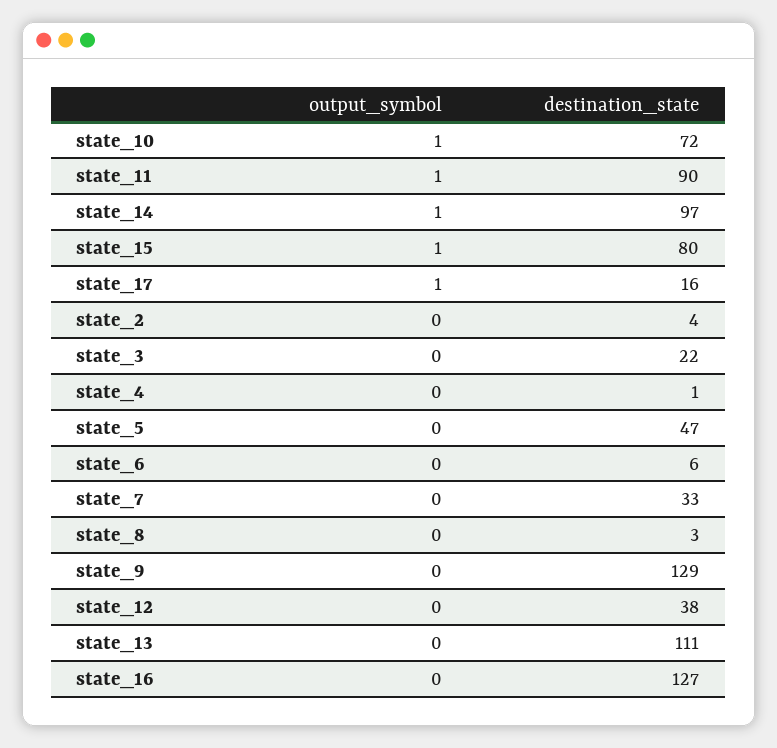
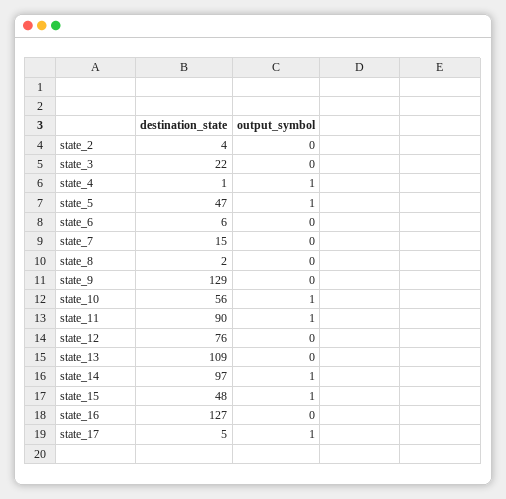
  {
    "output_symbol": {
      "state_10": 1,
      "state_11": 1,
      "state_14": 1,
      "state_15": 1,
      "state_17": 1,
      "state_2": 0,
      "state_3": 0,
-     "state_4": 0,
+     "state_4": 1,
-     "state_5": 0,
+     "state_5": 1,
      "state_6": 0,
      "state_7": 0,
      "state_8": 0,
      "state_9": 0,
      "state_12": 0,
      "state_13": 0,
      "state_16": 0
    },
    "destination_state": {
-     "state_10": 72,
+     "state_10": 56,
      "state_11": 90,
      "state_14": 97,
-     "state_15": 80,
+     "state_15": 48,
-     "state_17": 16,
+     "state_17": 5,
      "state_2": 4,
      "state_3": 22,
      "state_4": 1,
      "state_5": 47,
      "state_6": 6,
-     "state_7": 33,
+     "state_7": 15,
-     "state_8": 3,
+     "state_8": 2,
      "state_9": 129,
-     "state_12": 38,
+     "state_12": 76,
-     "state_13": 111,
+     "state_13": 109,
      "state_16": 127
    }
  }

